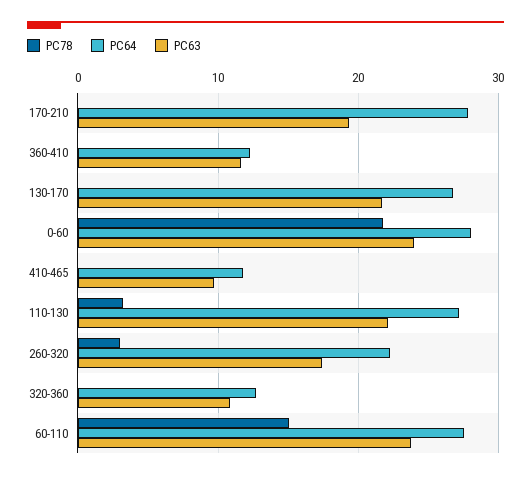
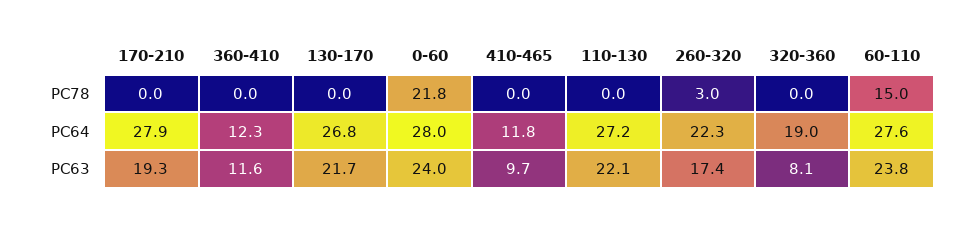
  {
    "PC78": {
      "170-210": 0,
      "360-410": 0,
      "130-170": 0,
      "0-60": 21.8,
      "410-465": 0,
-     "110-130": 3,
+     "110-130": 0,
      "260-320": 3,
      "320-360": 0,
      "60-110": 15
    },
    "PC64": {
      "170-210": 27.9,
      "360-410": 12.3,
      "130-170": 26.8,
      "0-60": 28,
      "410-465": 11.8,
      "110-130": 27.2,
      "260-320": 22.3,
-     "320-360": 13,
+     "320-360": 19,
      "60-110": 27.6
    },
    "PC63": {
      "170-210": 19.3,
      "360-410": 11.6,
      "130-170": 21.7,
      "0-60": 24,
      "410-465": 9.7,
      "110-130": 22.1,
      "260-320": 17.4,
-     "320-360": 11,
+     "320-360": 8.1,
      "60-110": 23.8
    }
  }

